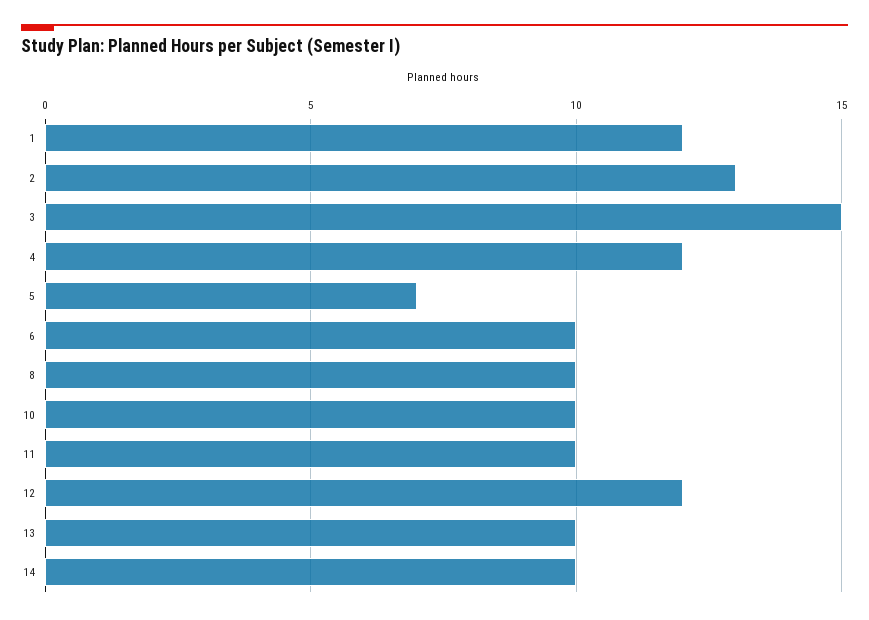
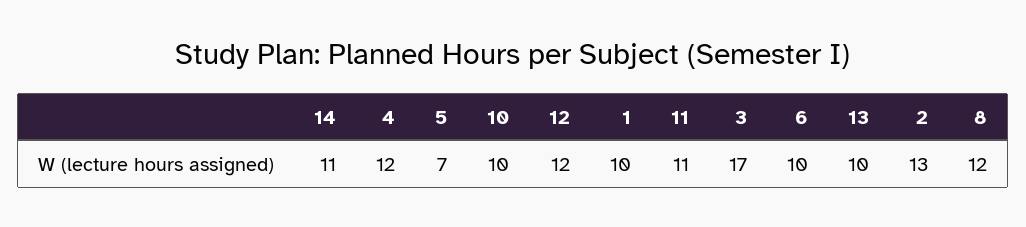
  {
-   "1": 12,
+   "1": 10,
    "2": 13,
-   "3": 15,
+   "3": 17,
    "4": 12,
    "5": 7,
    "6": 10,
-   "8": 10,
+   "8": 12,
    "10": 10,
-   "11": 10,
+   "11": 11,
    "12": 12,
    "13": 10,
-   "14": 10
+   "14": 11
  }

